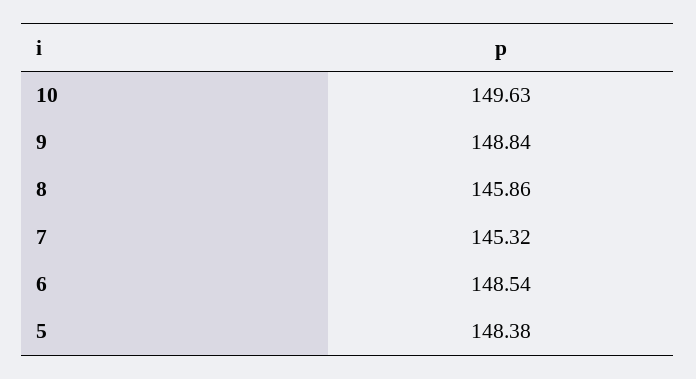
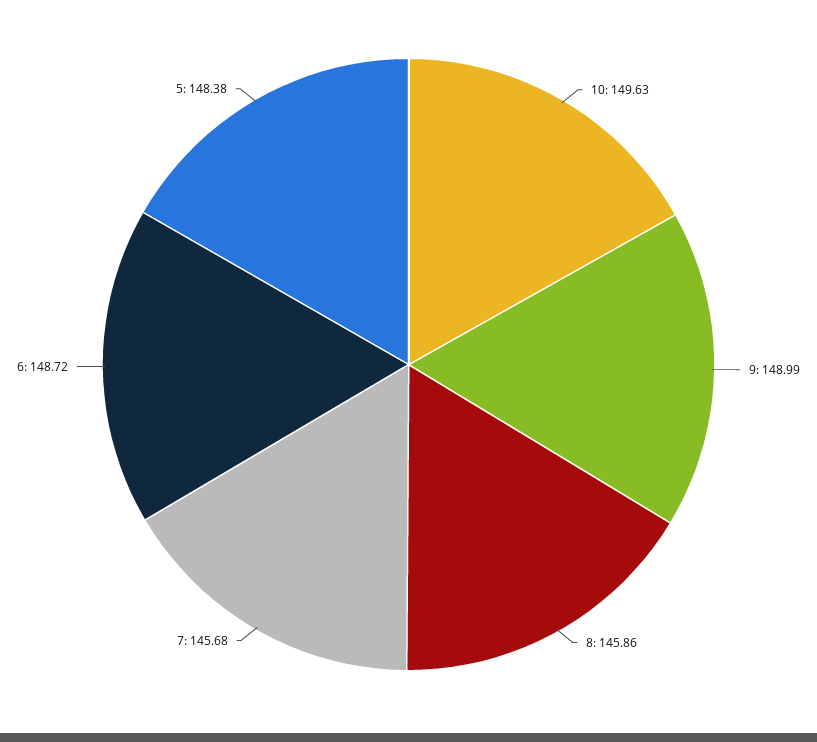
  {
    "10": 149.63,
-   "9": 148.84,
+   "9": 148.99,
    "8": 145.86,
-   "7": 145.32,
+   "7": 145.68,
-   "6": 148.54,
+   "6": 148.72,
    "5": 148.38
  }

